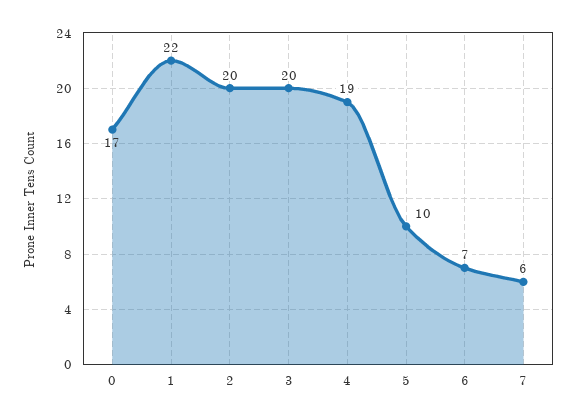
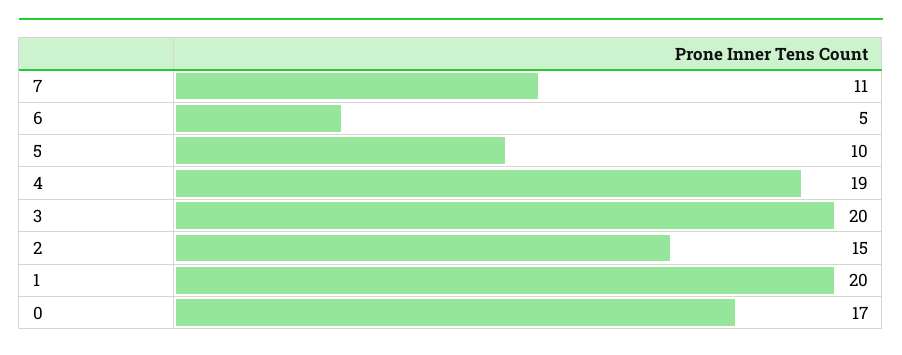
  {
    "0": 17,
-   "1": 22,
+   "1": 20,
-   "2": 20,
+   "2": 15,
    "3": 20,
    "4": 19,
    "5": 10,
-   "6": 7,
+   "6": 5,
-   "7": 6
+   "7": 11
  }

